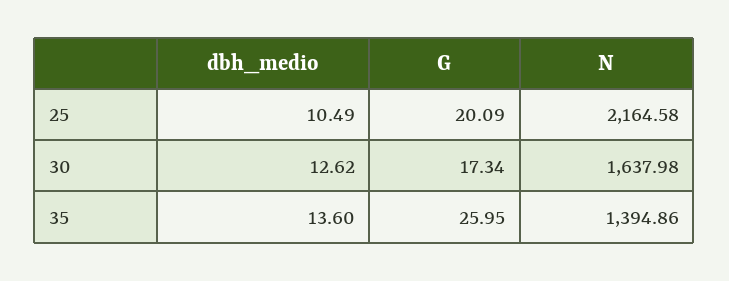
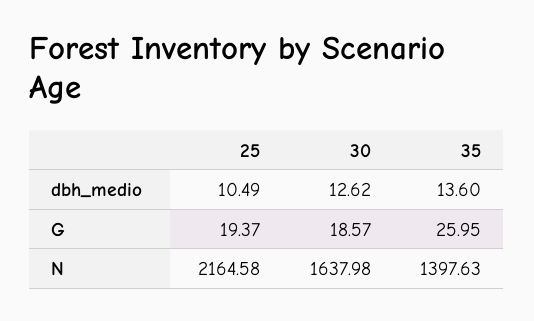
  {
    "dbh_medio": {
      "25": 10.49,
      "30": 12.62,
      "35": 13.6
    },
    "G": {
-     "25": 20.09,
+     "25": 19.37,
-     "30": 17.34,
+     "30": 18.57,
      "35": 25.95
    },
    "N": {
      "25": 2164.58,
      "30": 1637.98,
-     "35": 1394.86
+     "35": 1397.63
    }
  }

